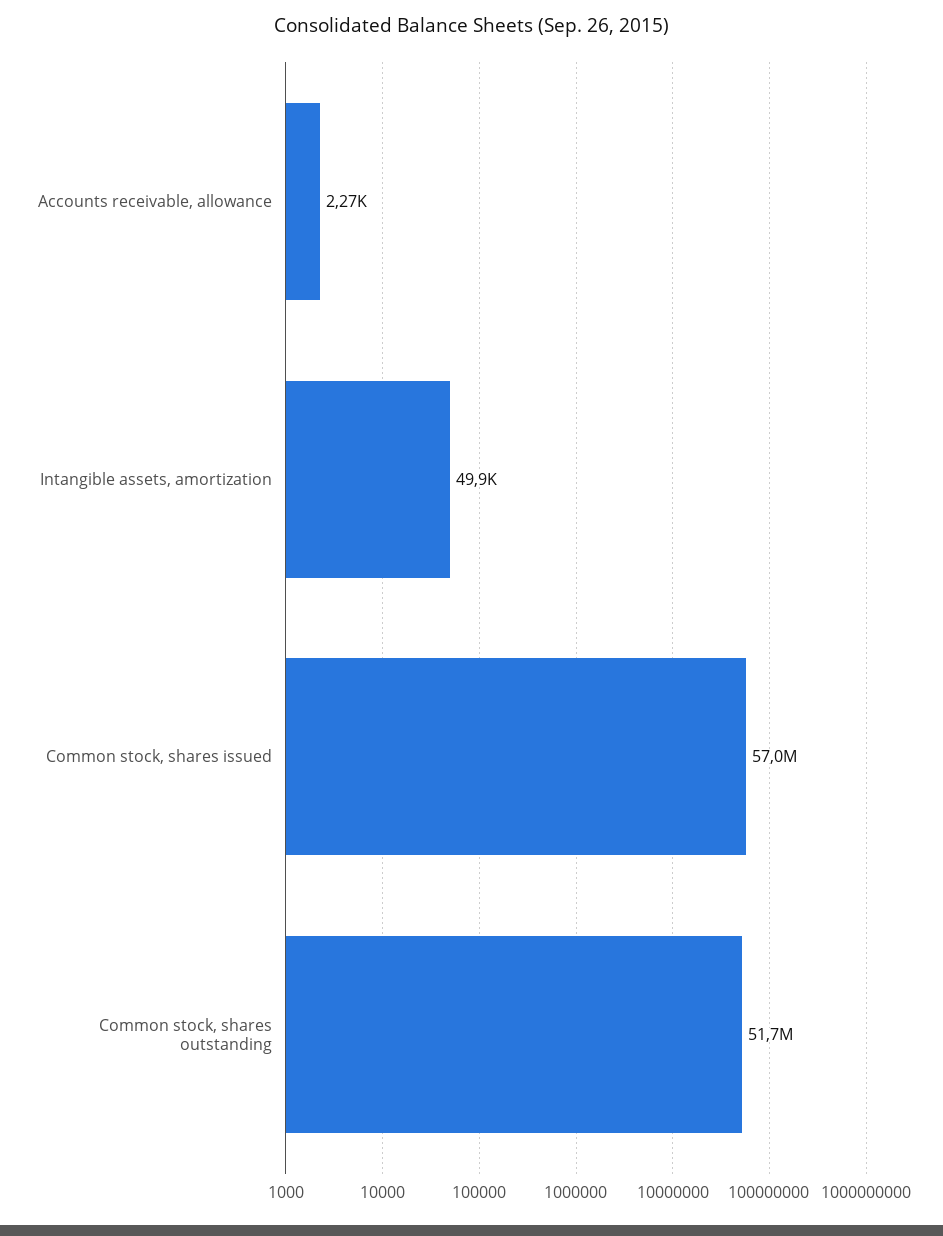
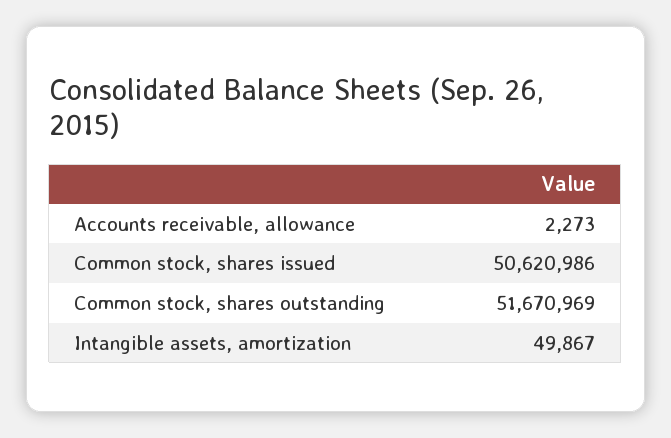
  {
    "Accounts receivable, allowance": 2273,
    "Intangible assets, amortization": 49867,
-   "Common stock, shares issued": 57000000,
+   "Common stock, shares issued": 50620986,
    "Common stock, shares outstanding": 51670969
  }

